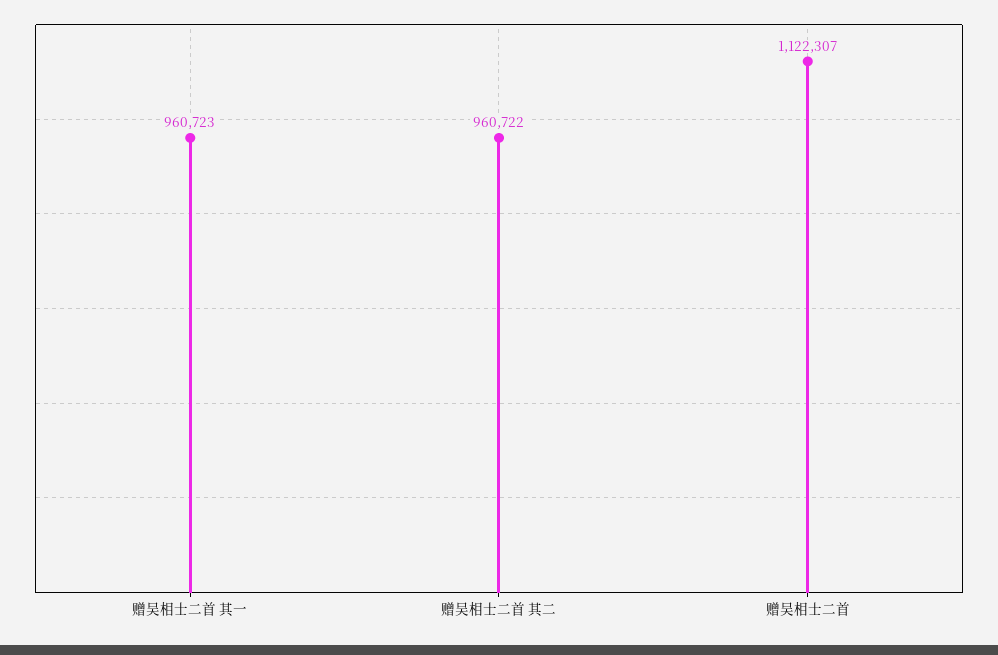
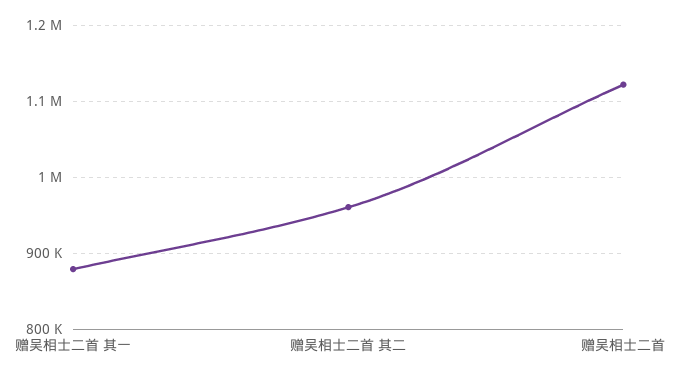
  {
-   "赠吴相士二首 其一": 960723,
+   "赠吴相士二首 其一": 880000,
    "赠吴相士二首 其二": 960722,
    "赠吴相士二首": 1122307
  }

